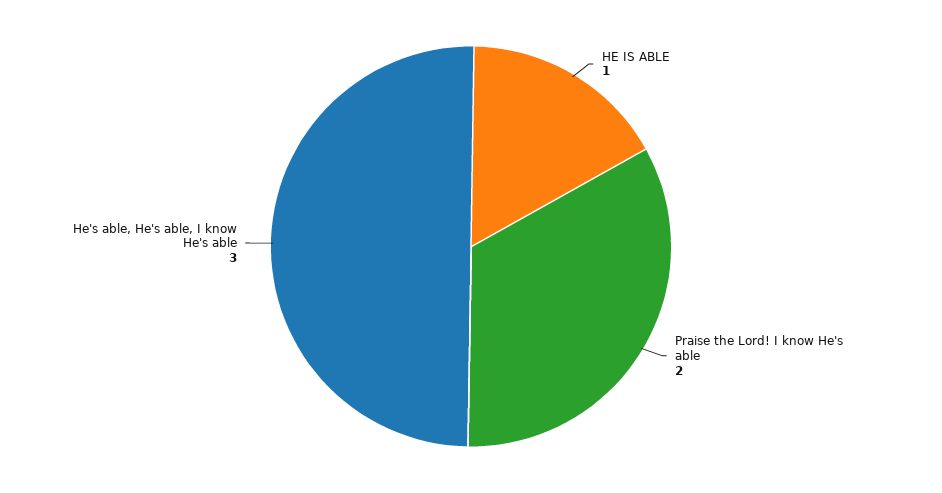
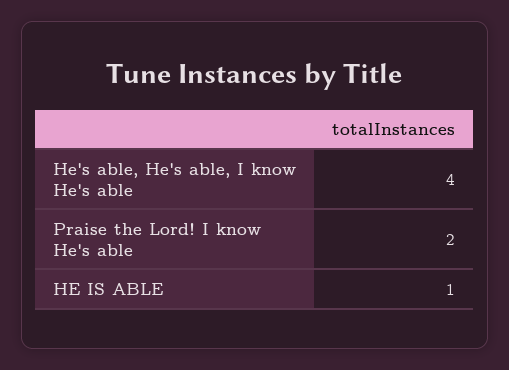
  {
    "HE IS ABLE": 1,
    "Praise the Lord! I know He's able": 2,
-   "He's able, He's able, I know He's able": 3
+   "He's able, He's able, I know He's able": 4
  }

